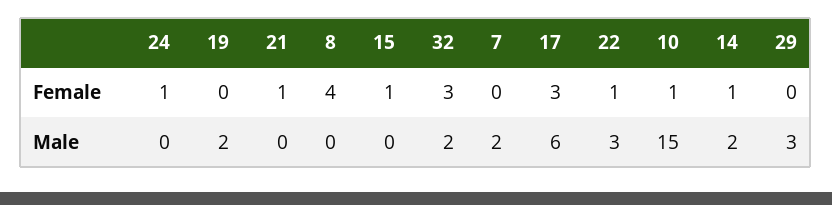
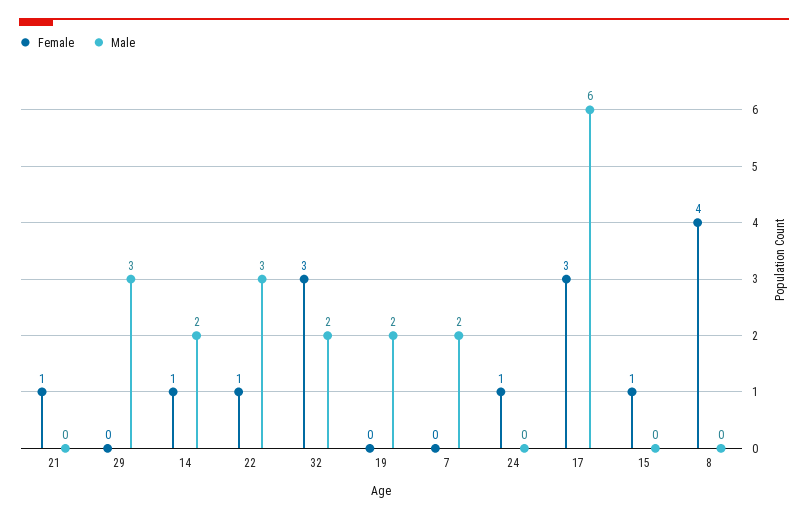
  {
    "Female": {
      "24": 1,
      "19": 0,
      "21": 1,
      "8": 4,
      "15": 1,
      "32": 3,
      "7": 0,
      "17": 3,
      "22": 1,
-     "10": 1,
      "14": 1,
      "29": 0
    },
    "Male": {
      "24": 0,
      "19": 2,
      "21": 0,
      "8": 0,
      "15": 0,
      "32": 2,
      "7": 2,
      "17": 6,
      "22": 3,
-     "10": 15,
      "14": 2,
      "29": 3
    }
  }

